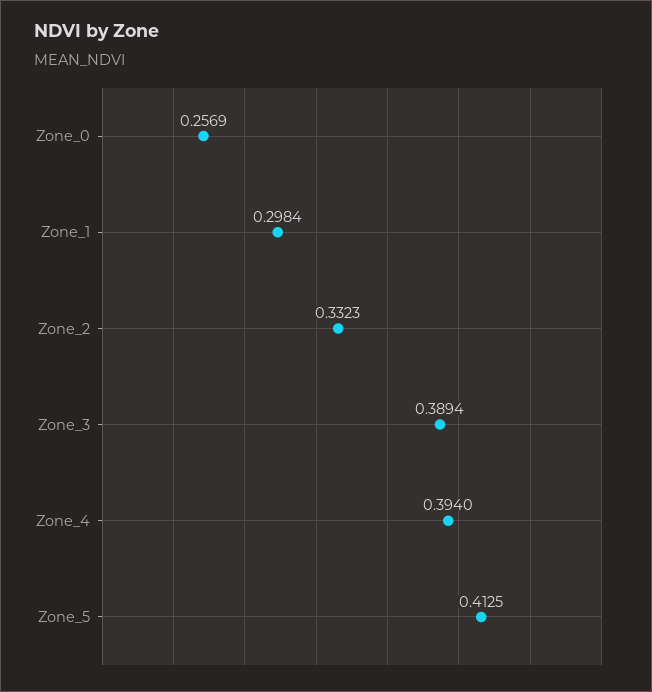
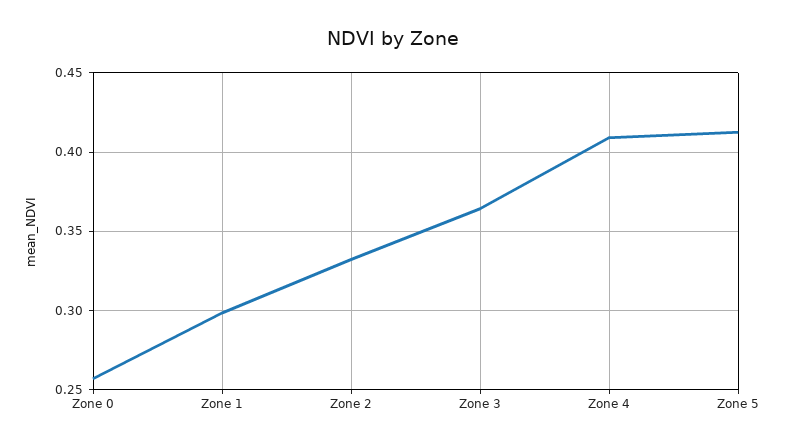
  {
    "Zone_0": 0.2569,
    "Zone_1": 0.2984,
    "Zone_2": 0.3323,
-   "Zone_3": 0.3894,
+   "Zone_3": 0.365,
-   "Zone_4": 0.394,
+   "Zone_4": 0.41,
    "Zone_5": 0.4125
  }

